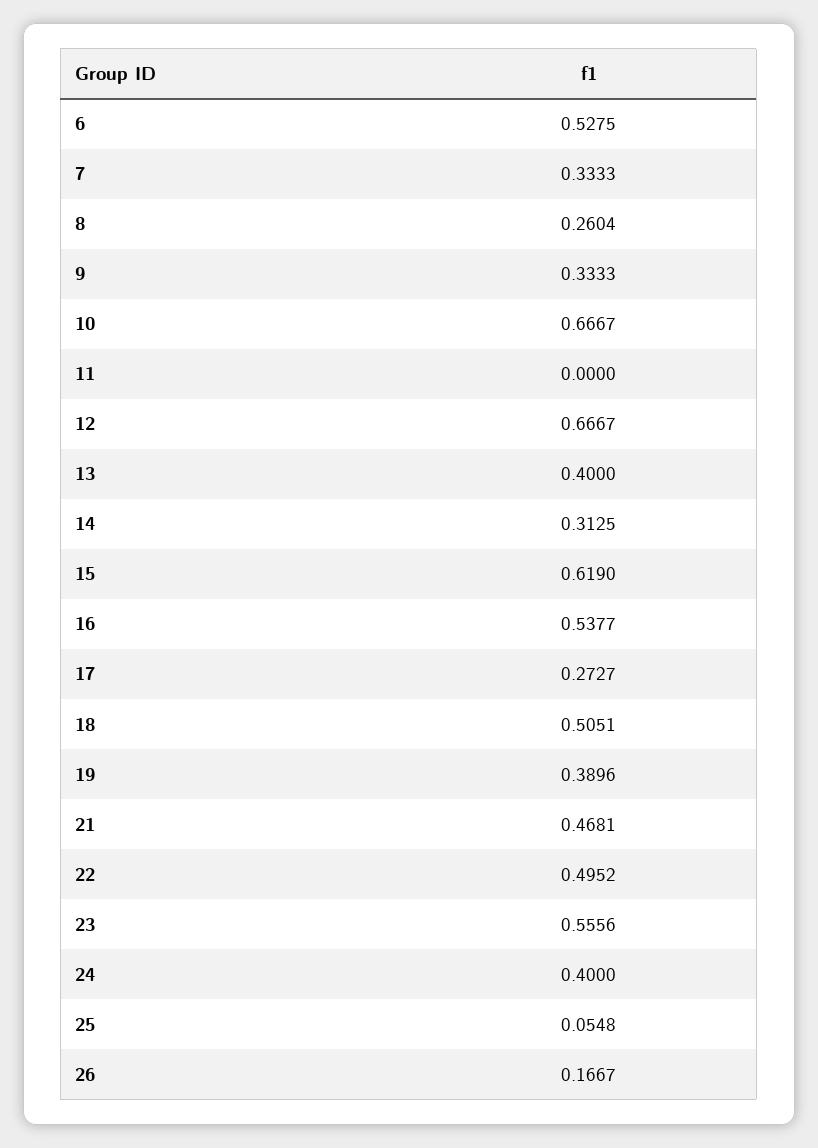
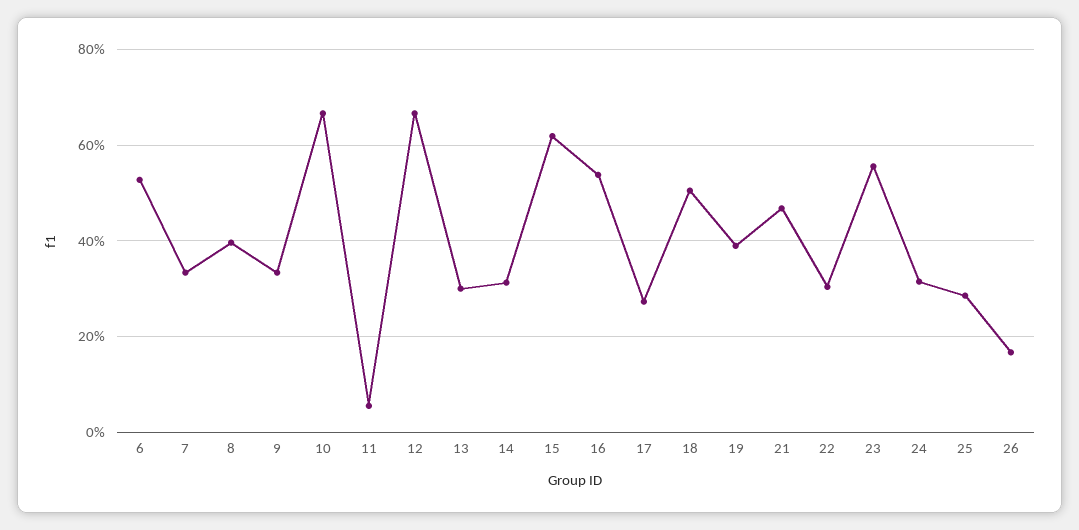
  {
    "6": 0.5275,
    "7": 0.3333,
-   "8": 0.2604,
+   "8": 0.4,
    "9": 0.3333,
    "10": 0.6667,
-   "11": 0,
+   "11": 0.06,
    "12": 0.6667,
-   "13": 0.4,
+   "13": 0.3,
    "14": 0.3125,
    "15": 0.619,
    "16": 0.5377,
    "17": 0.2727,
    "18": 0.5051,
    "19": 0.3896,
    "21": 0.4681,
-   "22": 0.4952,
+   "22": 0.3,
    "23": 0.5556,
-   "24": 0.4,
+   "24": 0.32,
-   "25": 0.0548,
+   "25": 0.28,
    "26": 0.1667
  }

